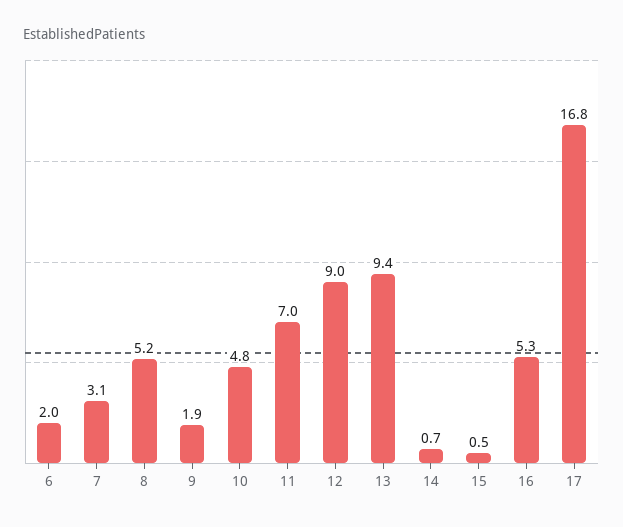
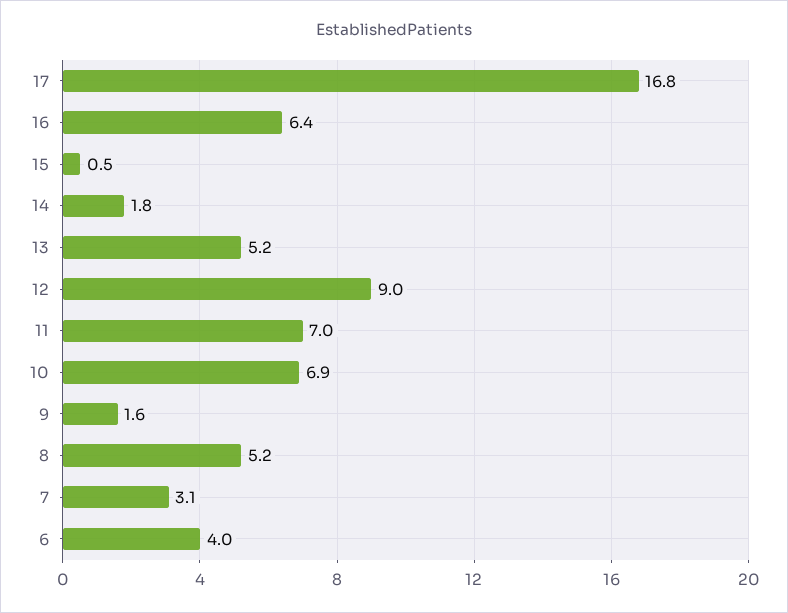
  {
-   "6": 2,
+   "6": 4,
    "7": 3.1,
    "8": 5.2,
-   "9": 1.9,
+   "9": 1.6,
-   "10": 4.8,
+   "10": 6.9,
    "11": 7,
    "12": 9,
-   "13": 9.4,
+   "13": 5.2,
-   "14": 0.7,
+   "14": 1.8,
    "15": 0.5,
-   "16": 5.3,
+   "16": 6.4,
    "17": 16.8
  }

